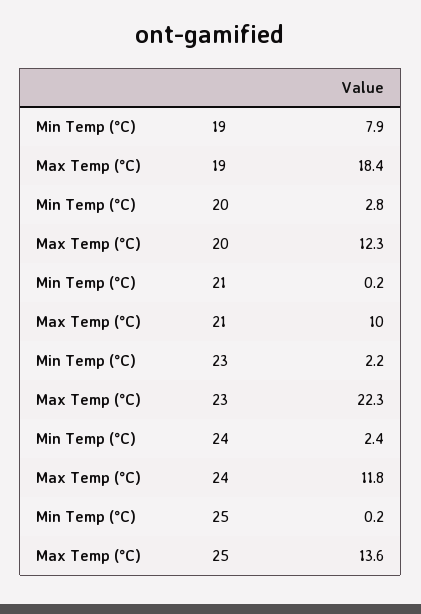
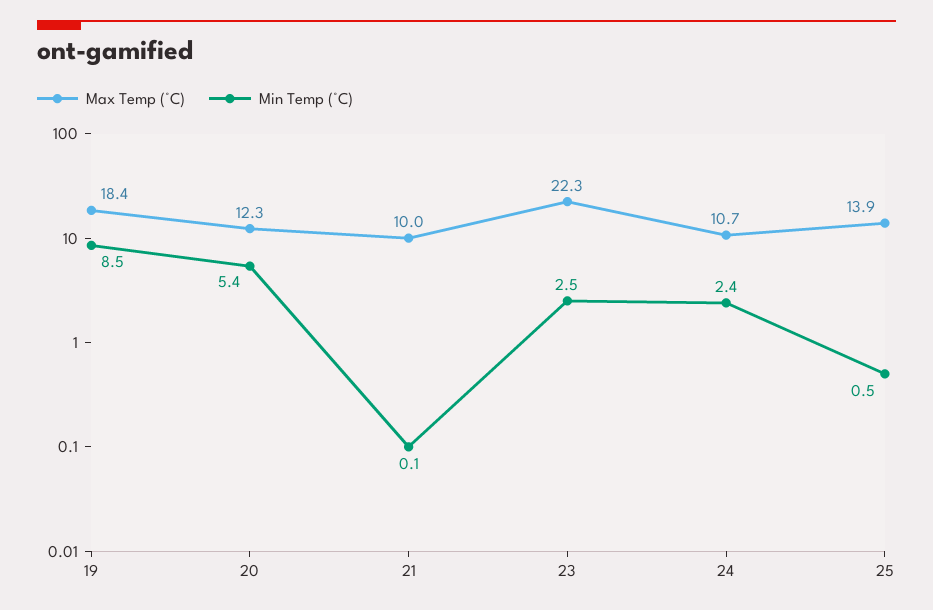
  {
    "Min Temp (°C)": {
-     "19": 7.9,
+     "19": 8.5,
-     "20": 2.8,
+     "20": 5.4,
-     "21": 0.2,
+     "21": 0.1,
-     "23": 2.2,
+     "23": 2.5,
      "24": 2.4,
-     "25": 0.2
+     "25": 0.5
    },
    "Max Temp (°C)": {
      "19": 18.4,
      "20": 12.3,
      "21": 10,
      "23": 22.3,
-     "24": 11.8,
+     "24": 10.7,
-     "25": 13.6
+     "25": 13.9
    }
  }

